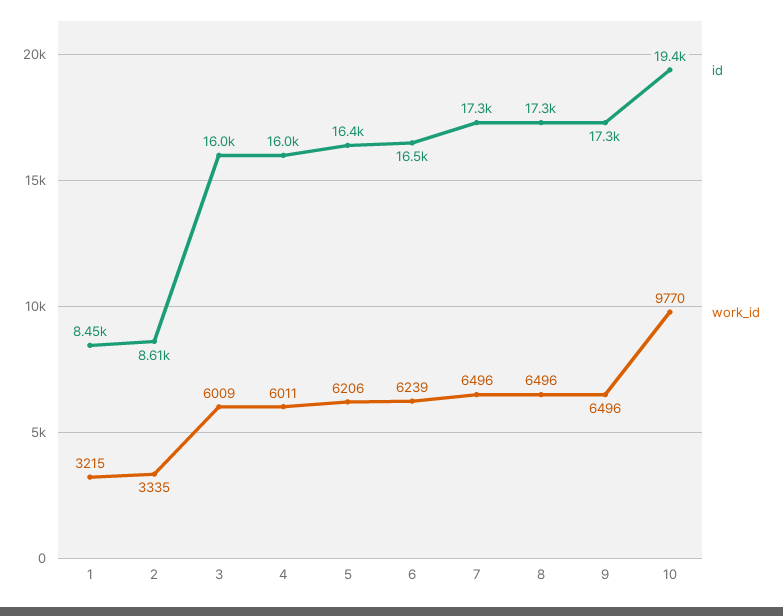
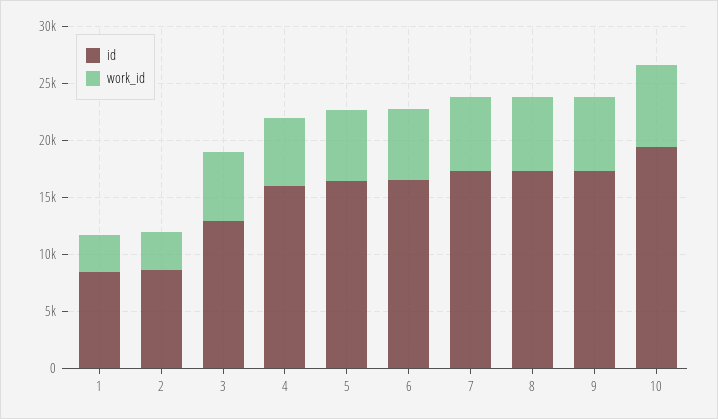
  {
    "id": {
      "1": 8450,
      "2": 8610,
-     "3": 16000,
+     "3": 13000,
      "4": 16000,
      "5": 16400,
      "6": 16500,
      "7": 17300,
      "8": 17300,
      "9": 17300,
      "10": 19400
    },
    "work_id": {
      "1": 3215,
      "2": 3335,
      "3": 6009,
      "4": 6011,
      "5": 6206,
      "6": 6239,
      "7": 6496,
      "8": 6496,
      "9": 6496,
-     "10": 9770
+     "10": 7000
    }
  }

